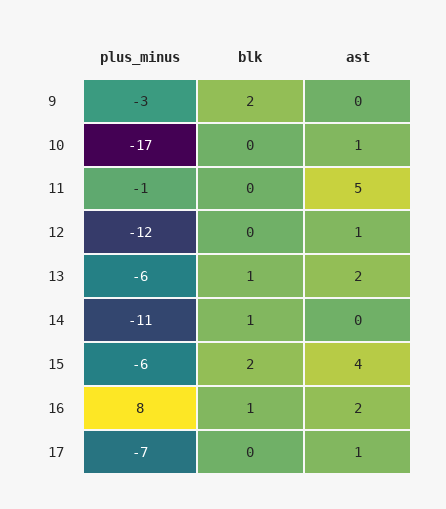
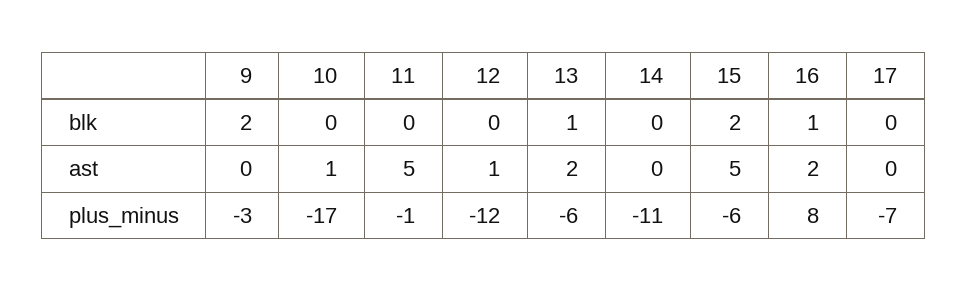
  {
    "plus_minus": {
      "9": -3,
      "10": -17,
      "11": -1,
      "12": -12,
      "13": -6,
      "14": -11,
      "15": -6,
      "16": 8,
      "17": -7
    },
    "blk": {
      "9": 2,
      "10": 0,
      "11": 0,
      "12": 0,
      "13": 1,
-     "14": 1,
+     "14": 0,
      "15": 2,
      "16": 1,
      "17": 0
    },
    "ast": {
      "9": 0,
      "10": 1,
      "11": 5,
      "12": 1,
      "13": 2,
      "14": 0,
-     "15": 4,
+     "15": 5,
      "16": 2,
-     "17": 1
+     "17": 0
    }
  }

